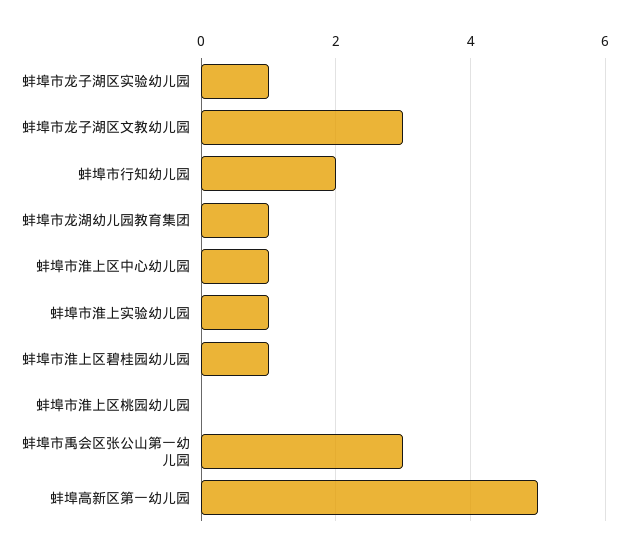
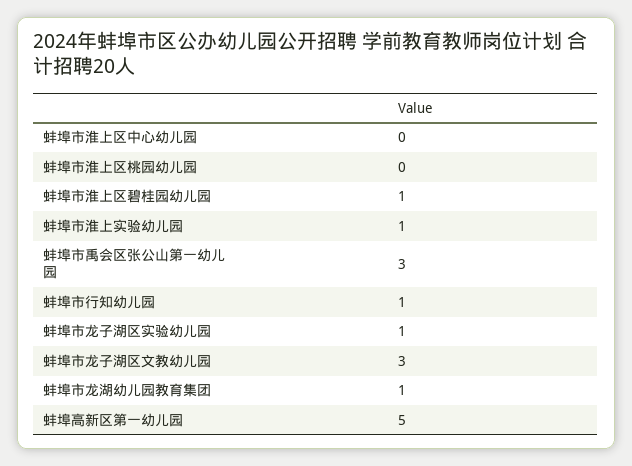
  {
    "蚌埠市龙子湖区实验幼儿园": 1,
    "蚌埠市龙子湖区文教幼儿园": 3,
-   "蚌埠市行知幼儿园": 2,
+   "蚌埠市行知幼儿园": 1,
    "蚌埠市龙湖幼儿园教育集团": 1,
-   "蚌埠市淮上区中心幼儿园": 1,
+   "蚌埠市淮上区中心幼儿园": 0,
    "蚌埠市淮上实验幼儿园": 1,
    "蚌埠市淮上区碧桂园幼儿园": 1,
    "蚌埠市淮上区桃园幼儿园": 0,
    "蚌埠市禹会区张公山第一幼儿园": 3,
    "蚌埠高新区第一幼儿园": 5
  }

